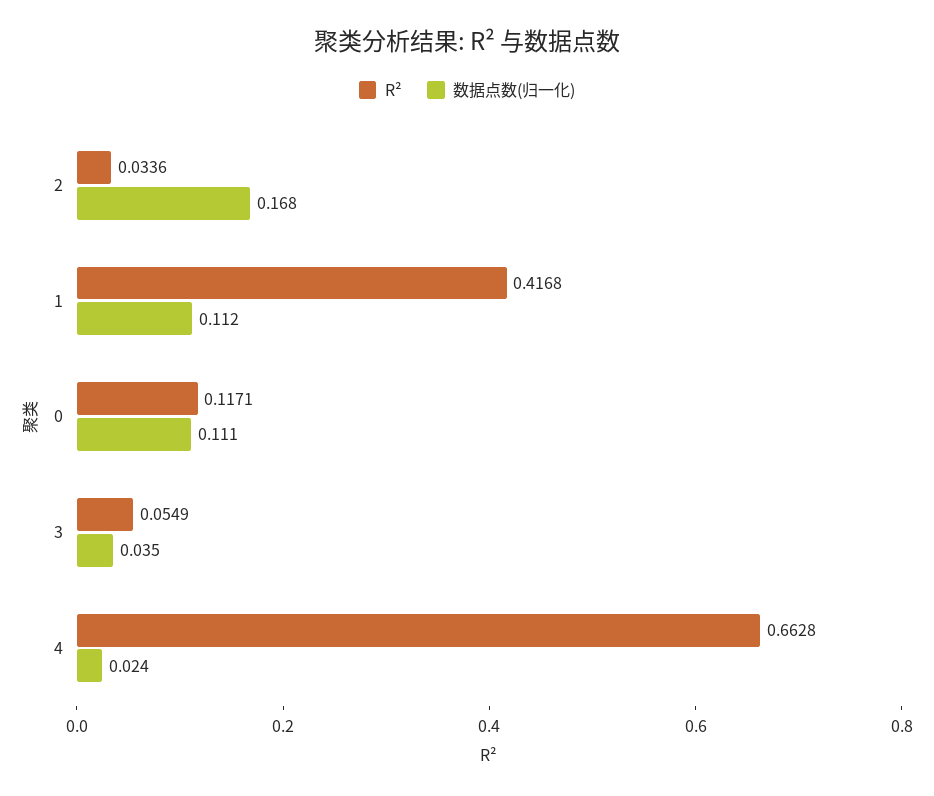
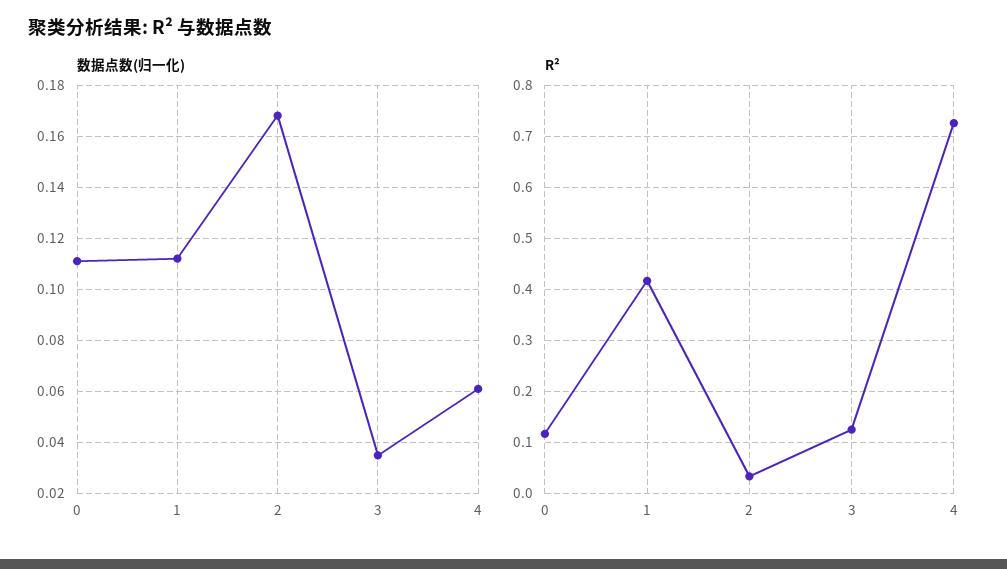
  {
    "R²": {
      "2": 0.0336,
      "1": 0.4168,
      "0": 0.1171,
-     "3": 0.0549,
+     "3": 0.12,
-     "4": 0.6628
+     "4": 0.72
    },
    "数据点数(归一化)": {
      "2": 0.168,
      "1": 0.112,
      "0": 0.111,
      "3": 0.035,
-     "4": 0.024
+     "4": 0.06
    }
  }

